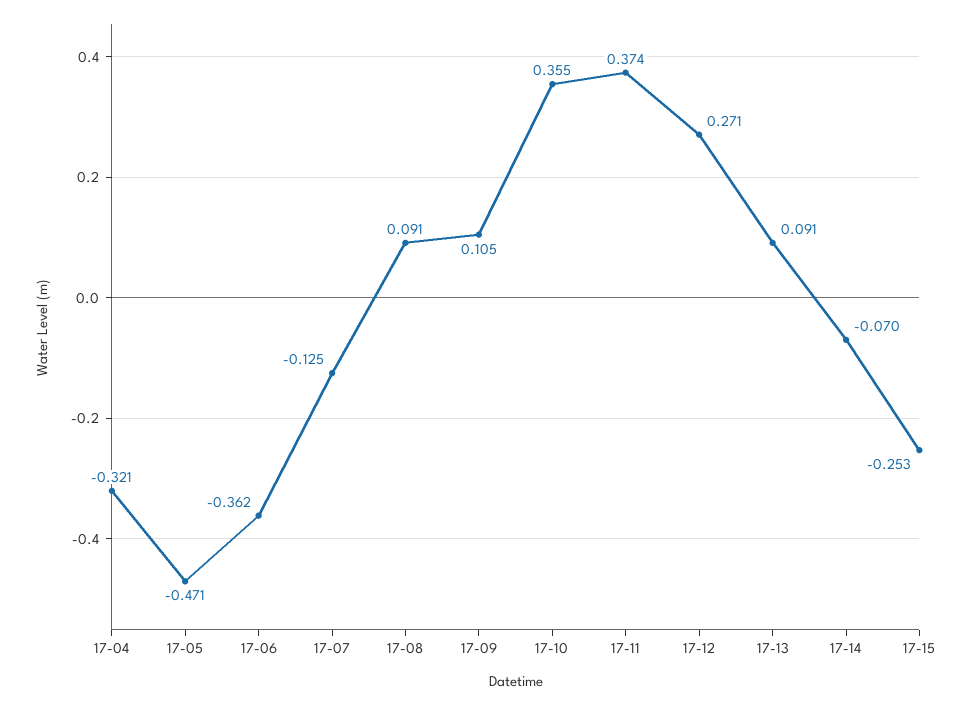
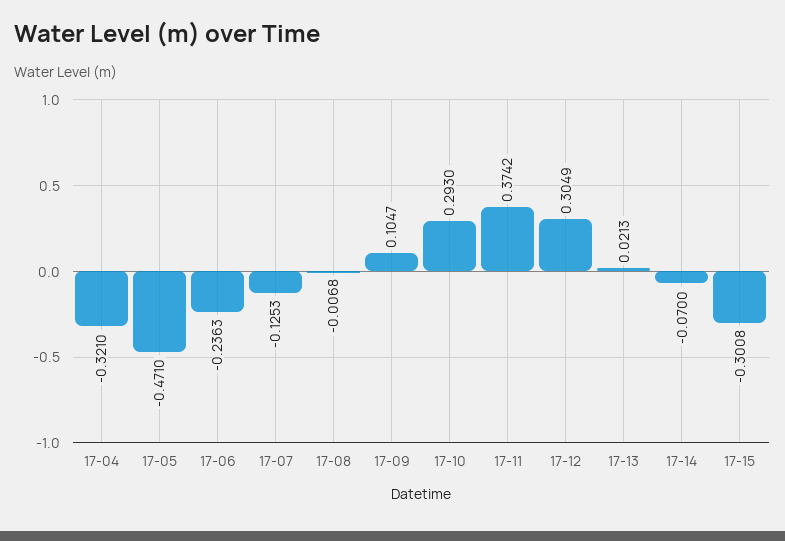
  {
    "17-04": -0.321,
    "17-05": -0.471,
-   "17-06": -0.362,
+   "17-06": -0.2363,
    "17-07": -0.1253,
-   "17-08": 0.091,
+   "17-08": -0.0068,
    "17-09": 0.1047,
-   "17-10": 0.355,
+   "17-10": 0.293,
    "17-11": 0.3742,
-   "17-12": 0.271,
+   "17-12": 0.3049,
-   "17-13": 0.091,
+   "17-13": 0.0213,
    "17-14": -0.07,
-   "17-15": -0.253
+   "17-15": -0.3008
  }

